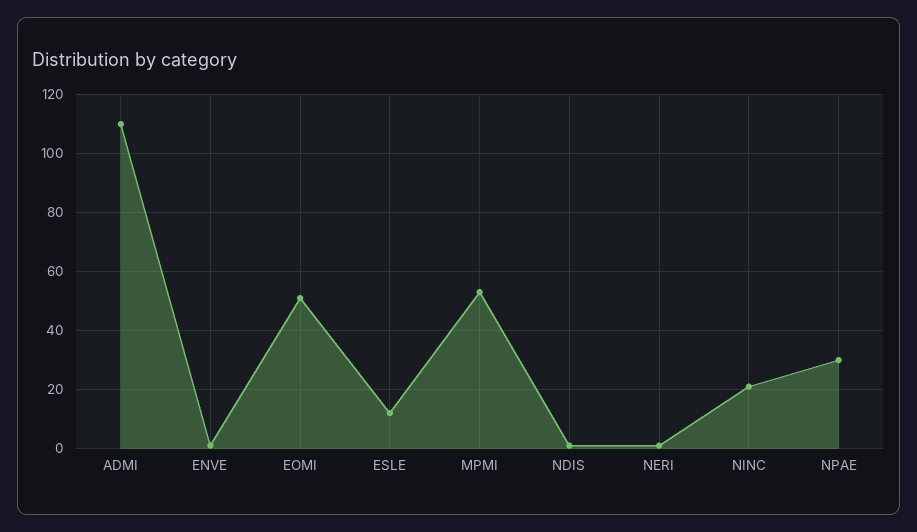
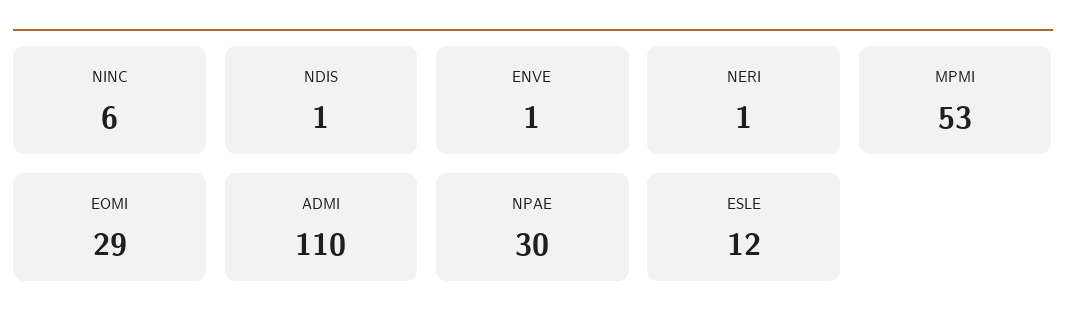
  {
    "ADMI": 110,
    "ENVE": 1,
-   "EOMI": 50,
+   "EOMI": 29,
    "ESLE": 12,
    "MPMI": 53,
    "NDIS": 1,
    "NERI": 1,
-   "NINC": 20,
+   "NINC": 6,
    "NPAE": 30
  }

